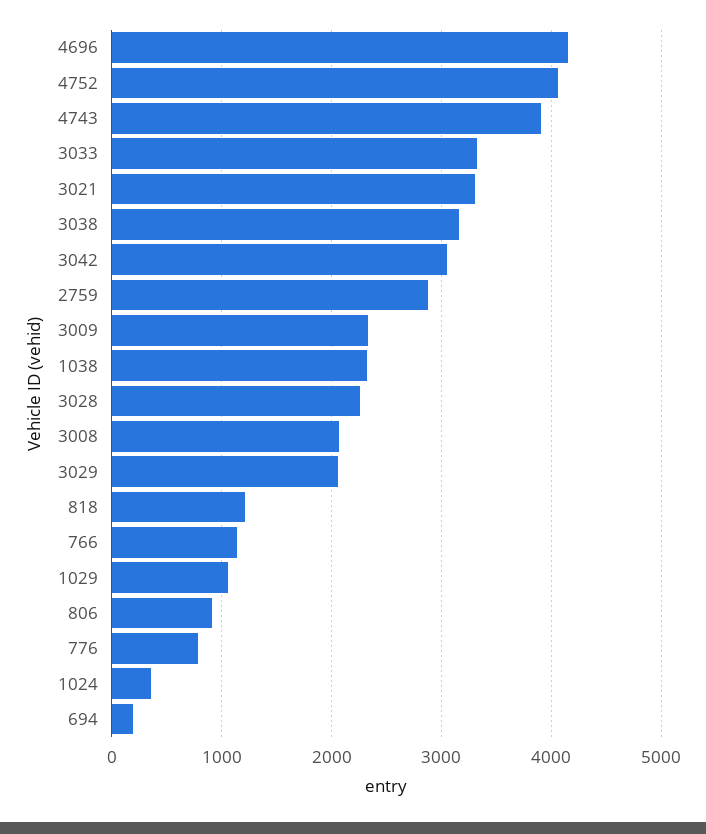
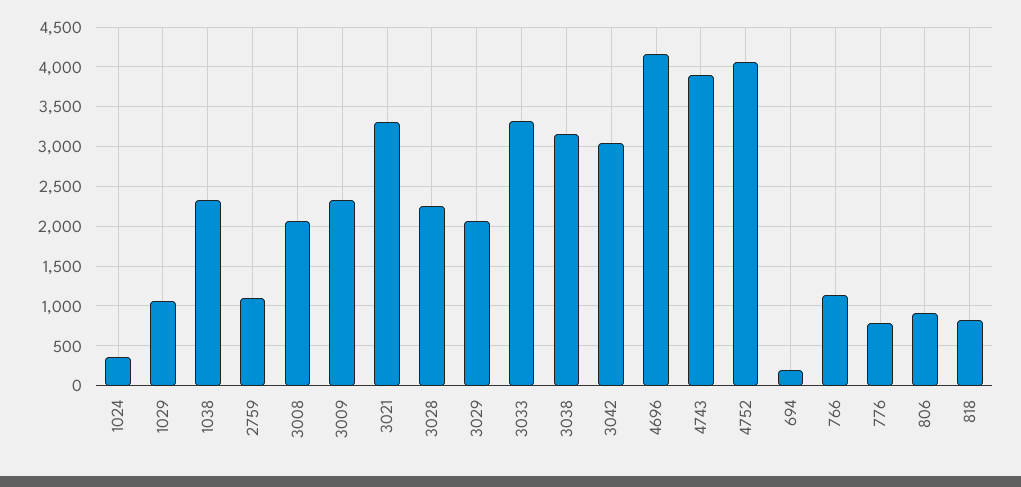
  {
    "4696": 4200,
    "4752": 4100,
    "4743": 3900,
    "3033": 3300,
    "3021": 3300,
    "3038": 3200,
    "3042": 3000,
-   "2759": 2900,
+   "2759": 1100,
    "3009": 2300,
    "1038": 2300,
    "3028": 2300,
    "3008": 2100,
    "3029": 2100,
-   "818": 1200,
+   "818": 800,
    "766": 1100,
    "1029": 1100,
    "806": 900,
    "776": 800,
    "1024": 400,
    "694": 200
  }

